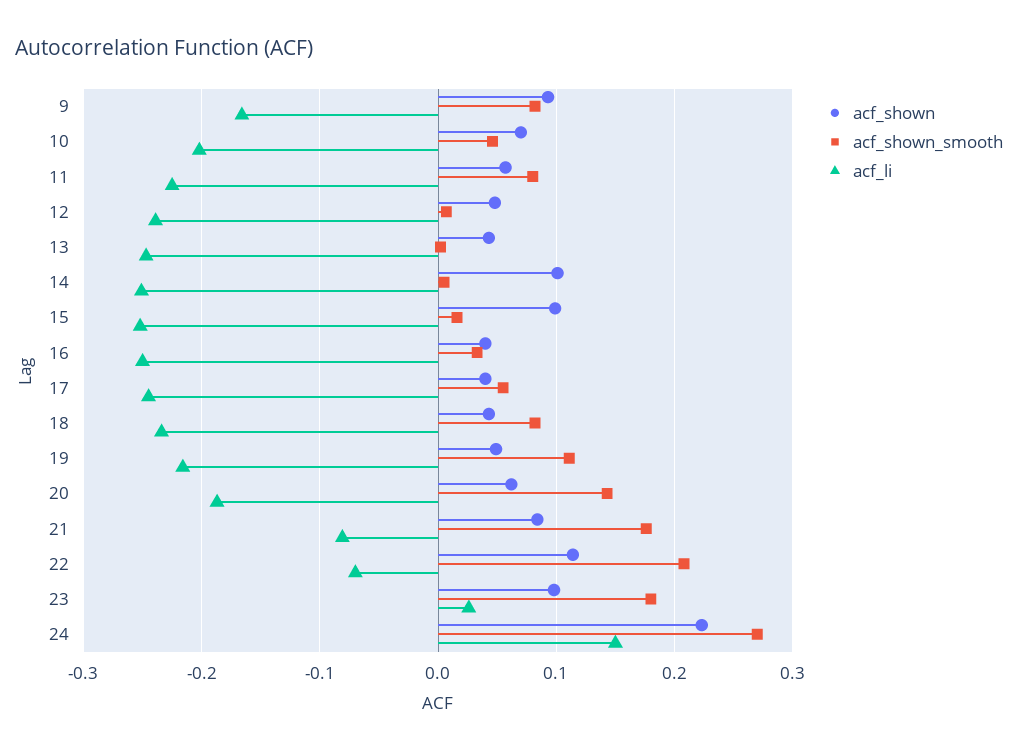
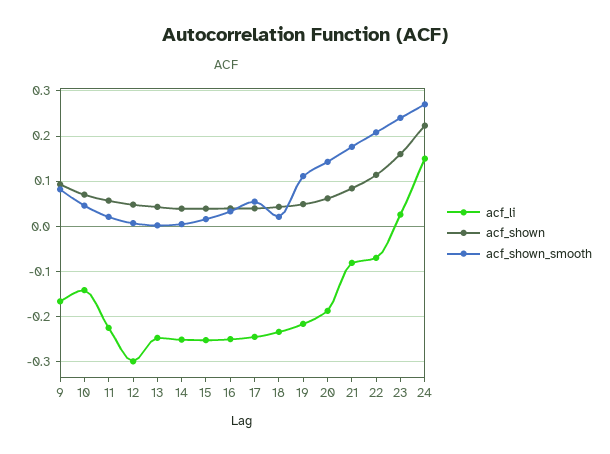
  {
    "acf_shown": {
      "9": 0.09,
      "10": 0.07,
      "11": 0.06,
      "12": 0.05,
      "13": 0.04,
-     "14": 0.1,
+     "14": 0.04,
-     "15": 0.1,
+     "15": 0.04,
      "16": 0.04,
      "17": 0.04,
      "18": 0.04,
      "19": 0.05,
      "20": 0.06,
      "21": 0.08,
      "22": 0.11,
-     "23": 0.1,
+     "23": 0.16,
      "24": 0.22
    },
    "acf_shown_smooth": {
      "9": 0.08,
      "10": 0.05,
-     "11": 0.08,
+     "11": 0.02,
      "12": 0.01,
      "13": 0,
      "14": 0.01,
      "15": 0.02,
      "16": 0.03,
      "17": 0.06,
-     "18": 0.08,
+     "18": 0.02,
      "19": 0.11,
      "20": 0.14,
      "21": 0.18,
      "22": 0.21,
-     "23": 0.18,
+     "23": 0.24,
      "24": 0.27
    },
    "acf_li": {
      "9": -0.17,
-     "10": -0.2,
+     "10": -0.14,
      "11": -0.23,
-     "12": -0.24,
+     "12": -0.3,
      "13": -0.25,
      "14": -0.25,
      "15": -0.25,
      "16": -0.25,
      "17": -0.25,
      "18": -0.23,
      "19": -0.22,
      "20": -0.19,
      "21": -0.08,
      "22": -0.07,
      "23": 0.03,
      "24": 0.15
    }
  }

